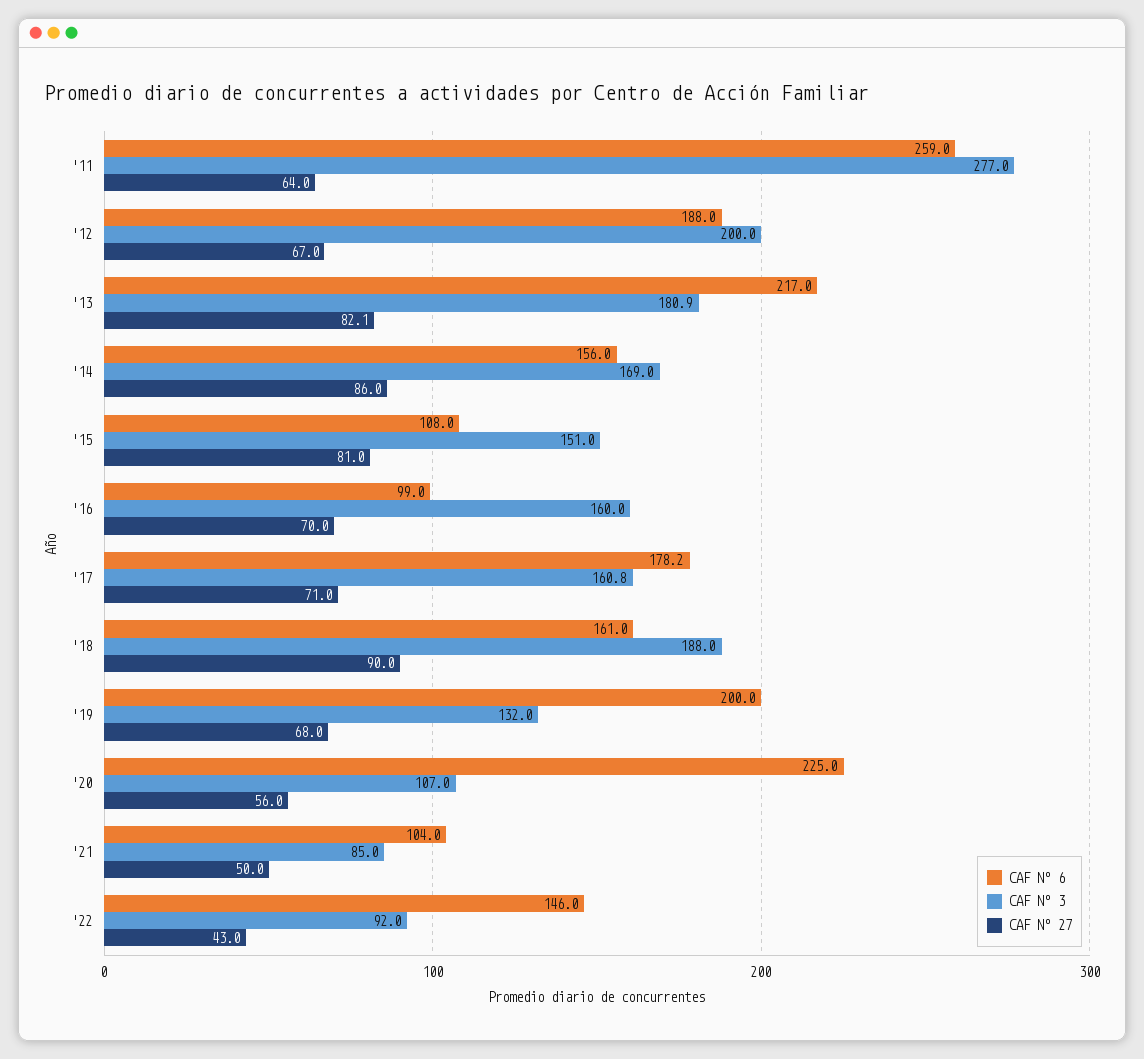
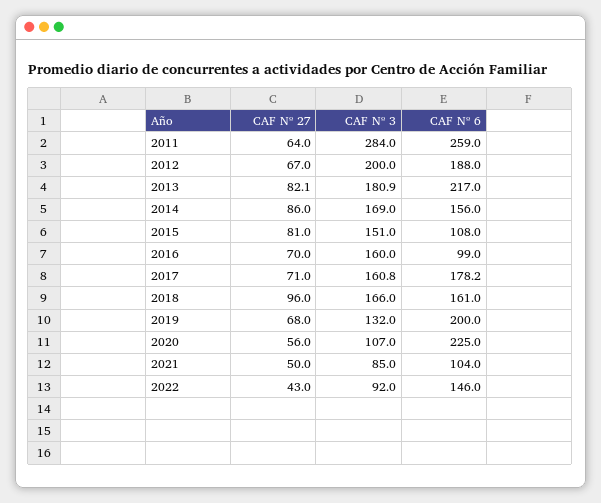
  {
    "CAF Nº 6": {
      "'11": 259,
      "'12": 188,
      "'13": 217,
      "'14": 156,
      "'15": 108,
      "'16": 99,
      "'17": 178.2,
      "'18": 161,
      "'19": 200,
      "'20": 225,
      "'21": 104,
      "'22": 146
    },
    "CAF Nº 3": {
-     "'11": 277,
+     "'11": 284,
      "'12": 200,
      "'13": 180.9,
      "'14": 169,
      "'15": 151,
      "'16": 160,
      "'17": 160.8,
-     "'18": 188,
+     "'18": 166,
      "'19": 132,
      "'20": 107,
      "'21": 85,
      "'22": 92
    },
    "CAF Nº 27": {
      "'11": 64,
      "'12": 67,
      "'13": 82.1,
      "'14": 86,
      "'15": 81,
      "'16": 70,
      "'17": 71,
-     "'18": 90,
+     "'18": 96,
      "'19": 68,
      "'20": 56,
      "'21": 50,
      "'22": 43
    }
  }

